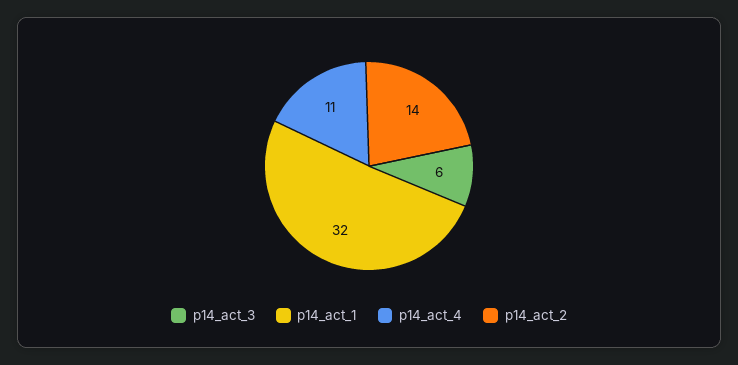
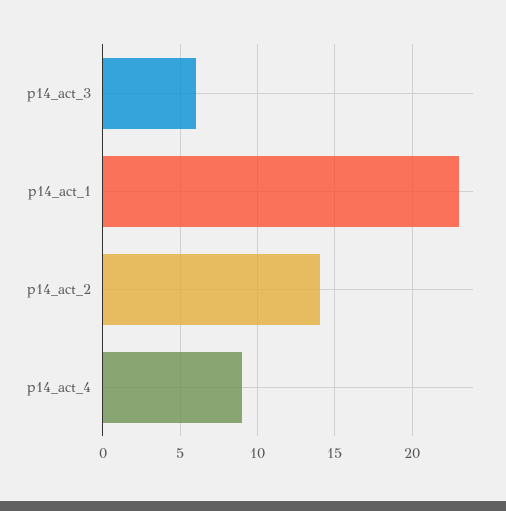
  {
    "p14_act_3": 6,
-   "p14_act_1": 32,
+   "p14_act_1": 23,
-   "p14_act_4": 11,
+   "p14_act_4": 9,
    "p14_act_2": 14
  }

